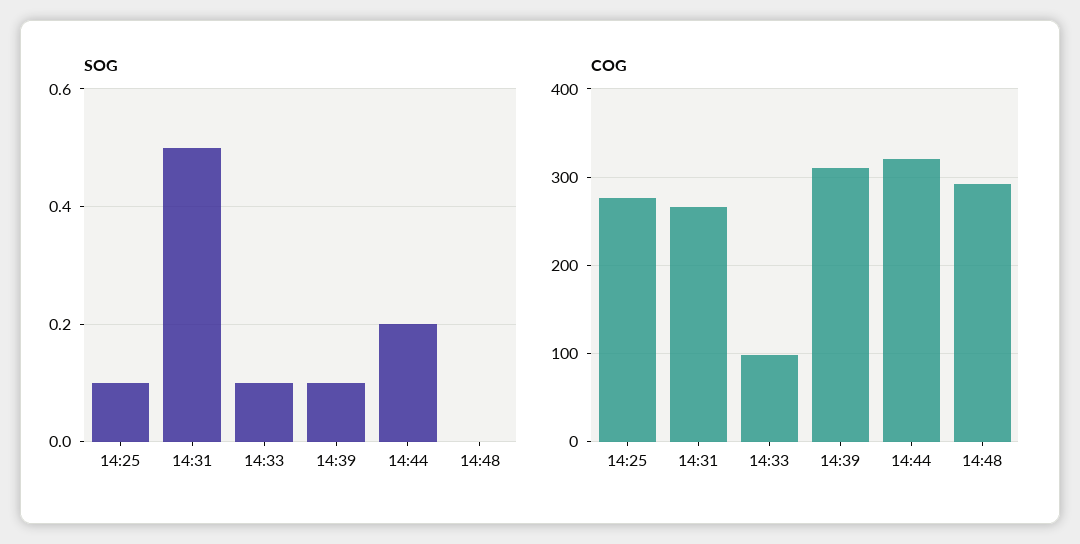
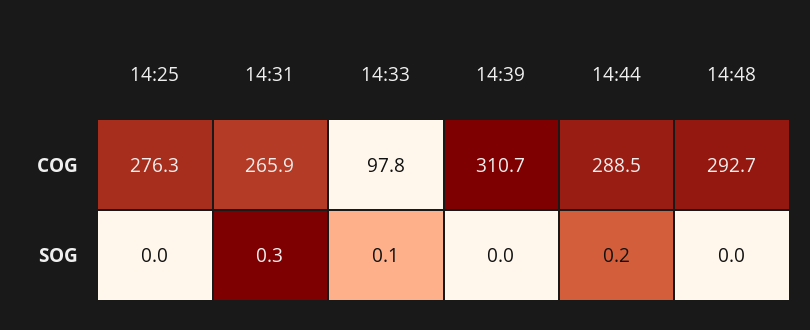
  {
    "SOG": {
-     "14:25": 0.1,
+     "14:25": 0,
-     "14:31": 0.5,
+     "14:31": 0.3,
      "14:33": 0.1,
-     "14:39": 0.1,
+     "14:39": 0,
      "14:44": 0.2,
      "14:48": 0
    },
    "COG": {
      "14:25": 276.3,
      "14:31": 265.9,
      "14:33": 97.8,
      "14:39": 310.7,
-     "14:44": 320,
+     "14:44": 288.5,
      "14:48": 292.7
    }
  }

